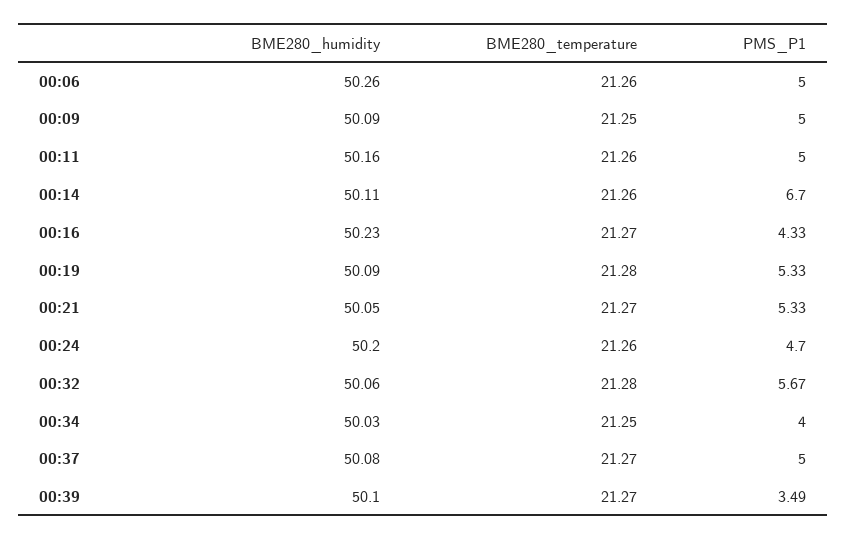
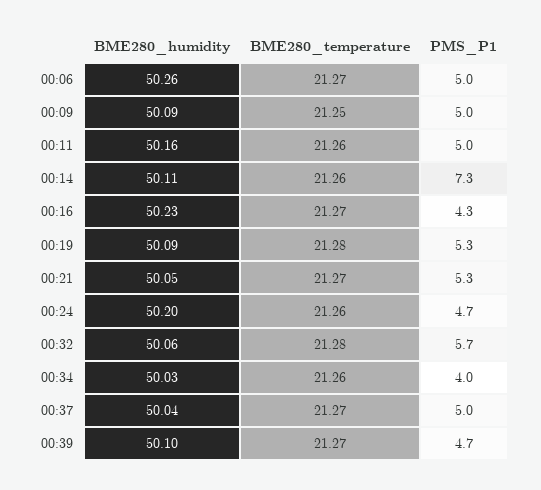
  {
    "BME280_humidity": {
      "00:06": 50.26,
      "00:09": 50.09,
      "00:11": 50.16,
      "00:14": 50.11,
      "00:16": 50.23,
      "00:19": 50.09,
      "00:21": 50.05,
      "00:24": 50.2,
      "00:32": 50.06,
      "00:34": 50.03,
-     "00:37": 50.08,
+     "00:37": 50.04,
      "00:39": 50.1
    },
    "BME280_temperature": {
-     "00:06": 21.26,
+     "00:06": 21.27,
      "00:09": 21.25,
      "00:11": 21.26,
      "00:14": 21.26,
      "00:16": 21.27,
      "00:19": 21.28,
      "00:21": 21.27,
      "00:24": 21.26,
      "00:32": 21.28,
-     "00:34": 21.25,
+     "00:34": 21.26,
      "00:37": 21.27,
      "00:39": 21.27
    },
    "PMS_P1": {
      "00:06": 5,
      "00:09": 5,
      "00:11": 5,
-     "00:14": 6.7,
+     "00:14": 7.3,
      "00:16": 4.33,
      "00:19": 5.33,
      "00:21": 5.33,
      "00:24": 4.7,
      "00:32": 5.67,
      "00:34": 4,
      "00:37": 5,
-     "00:39": 3.49
+     "00:39": 4.7
    }
  }

